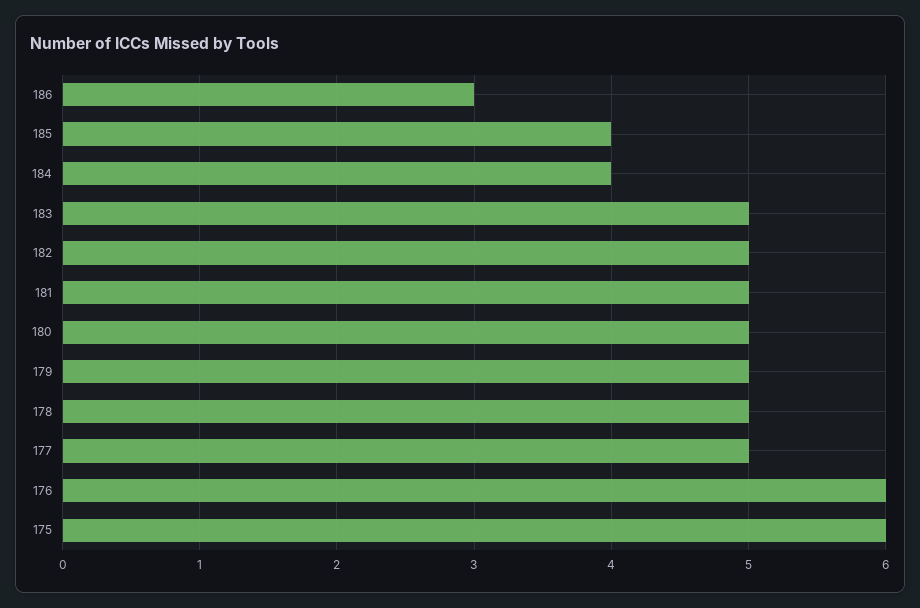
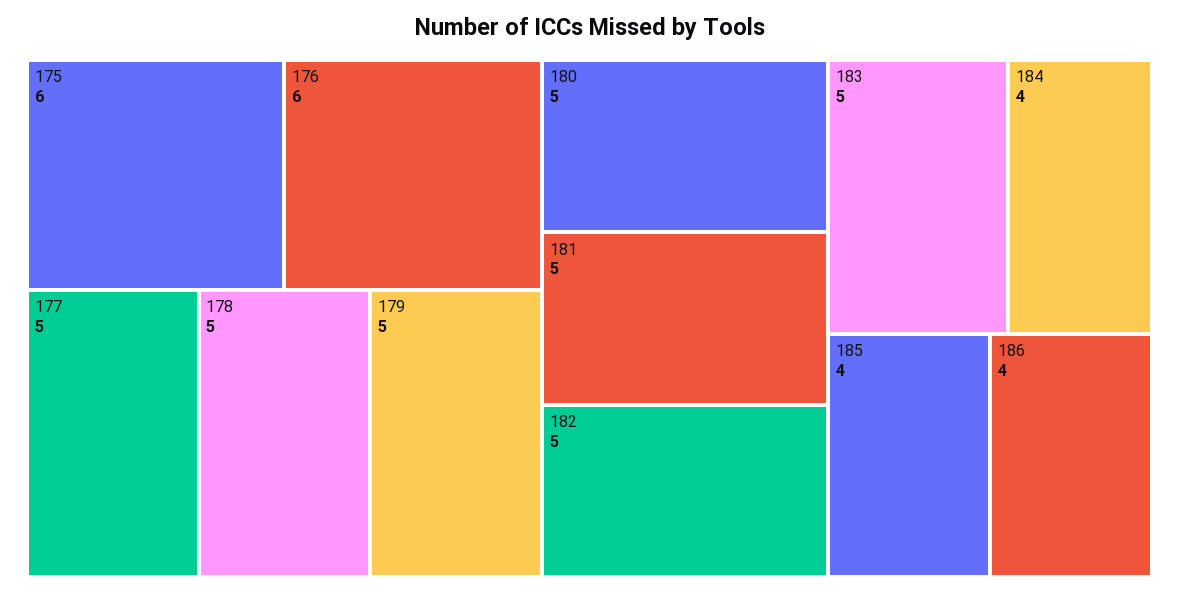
  {
-   "186": 3,
+   "186": 4,
    "185": 4,
    "184": 4,
    "183": 5,
    "182": 5,
    "181": 5,
    "180": 5,
    "179": 5,
    "178": 5,
    "177": 5,
    "176": 6,
    "175": 6
  }

